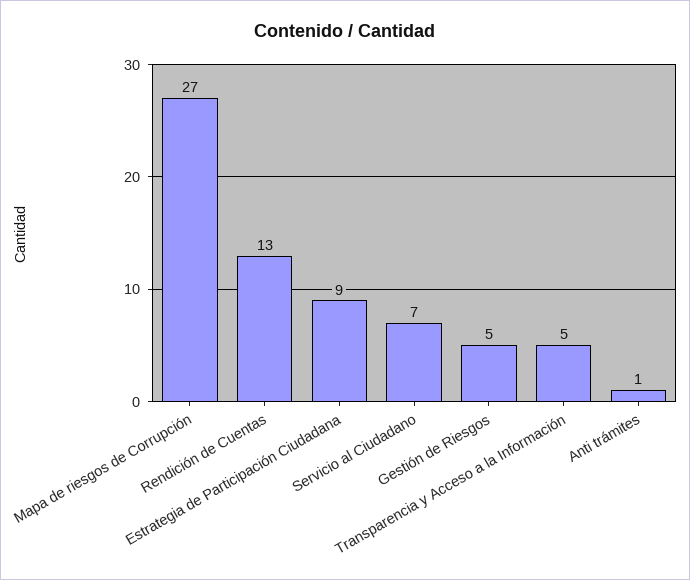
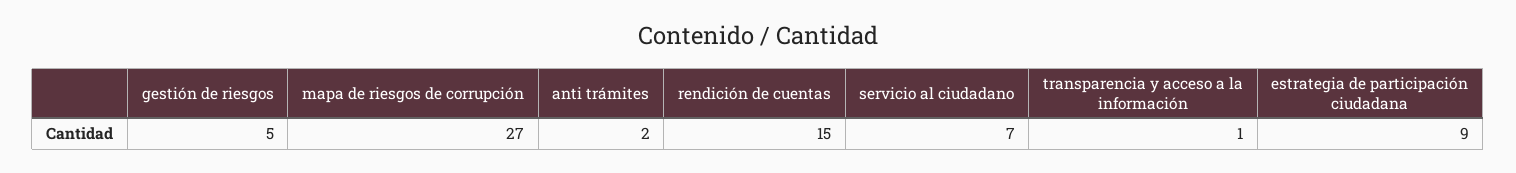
  {
    "Mapa de riesgos de Corrupción": 27,
-   "Rendición de Cuentas": 13,
+   "Rendición de Cuentas": 15,
    "Estrategia de Participación Ciudadana": 9,
    "Servicio al Ciudadano": 7,
    "Gestión de Riesgos": 5,
-   "Transparencia y Acceso a la Información": 5,
+   "Transparencia y Acceso a la Información": 1,
-   "Anti trámites": 1
+   "Anti trámites": 2
  }

